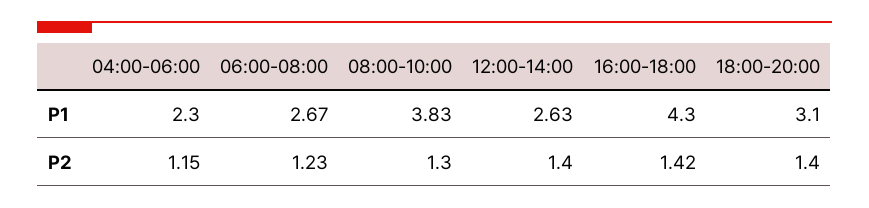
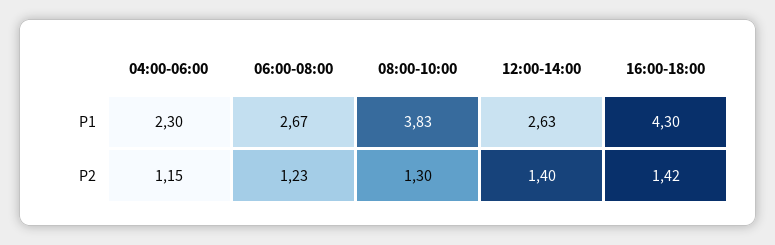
  {
    "04:00-06:00": {
      "P1": 2.3,
      "P2": 1.15
    },
    "06:00-08:00": {
      "P1": 2.67,
      "P2": 1.23
    },
    "08:00-10:00": {
      "P1": 3.83,
      "P2": 1.3
    },
    "12:00-14:00": {
      "P1": 2.63,
      "P2": 1.4
    },
    "16:00-18:00": {
      "P1": 4.3,
      "P2": 1.42
-   },
+   }
-   "18:00-20:00": {
-     "P1": 3.1,
-     "P2": 1.4
-   }
  }

